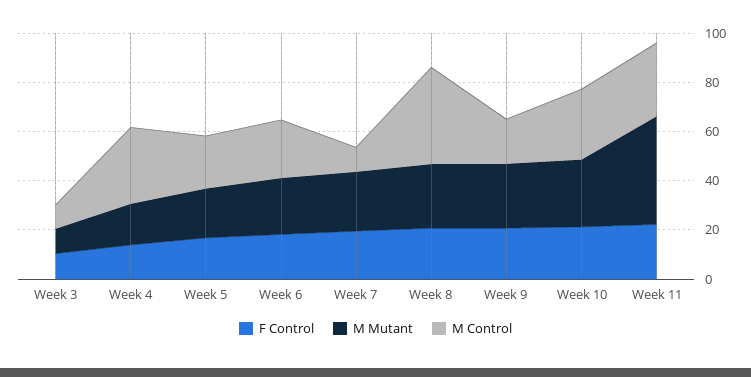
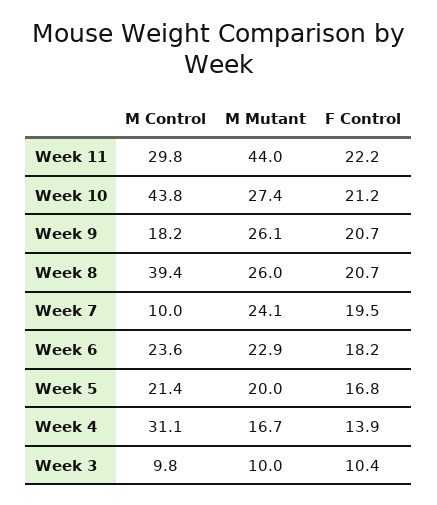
  {
    "F Control": {
      "Week 3": 10.4,
      "Week 4": 13.9,
      "Week 5": 16.8,
      "Week 6": 18.2,
      "Week 7": 19.5,
      "Week 8": 20.7,
      "Week 9": 20.7,
      "Week 10": 21.2,
      "Week 11": 22.2
    },
    "M Mutant": {
      "Week 3": 10,
      "Week 4": 16.7,
      "Week 5": 20,
      "Week 6": 22.9,
      "Week 7": 24.1,
      "Week 8": 26,
      "Week 9": 26.1,
      "Week 10": 27.4,
      "Week 11": 44
    },
    "M Control": {
      "Week 3": 9.8,
      "Week 4": 31.1,
      "Week 5": 21.4,
      "Week 6": 23.6,
      "Week 7": 10,
      "Week 8": 39.4,
      "Week 9": 18.2,
-     "Week 10": 30,
+     "Week 10": 43.8,
      "Week 11": 29.8
    }
  }

